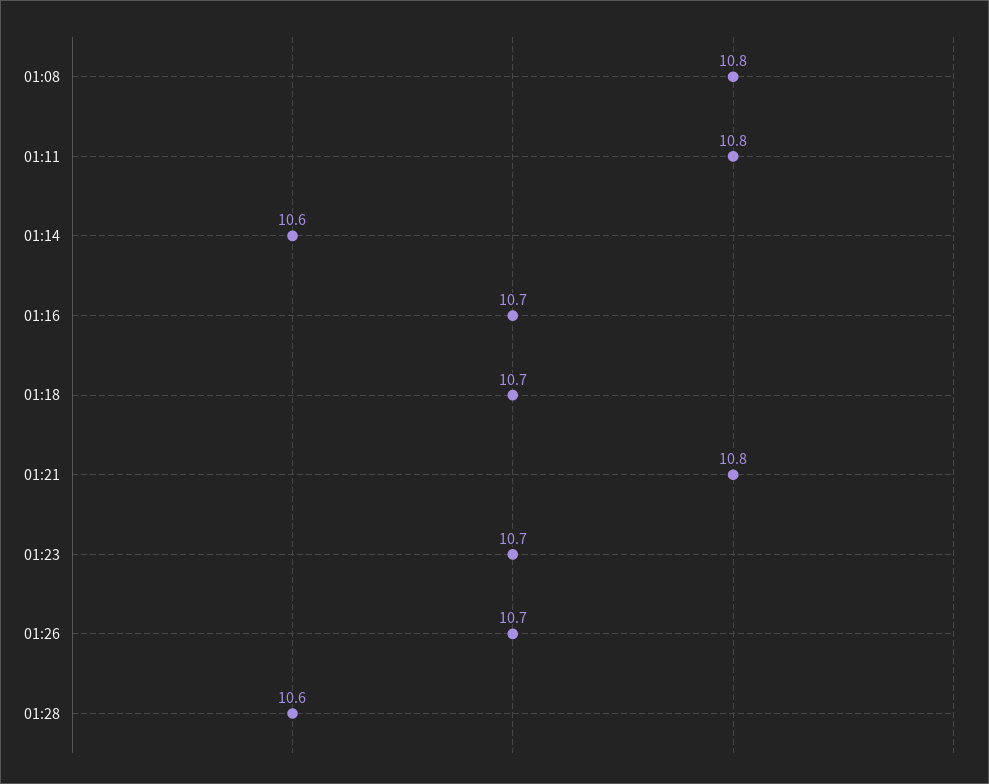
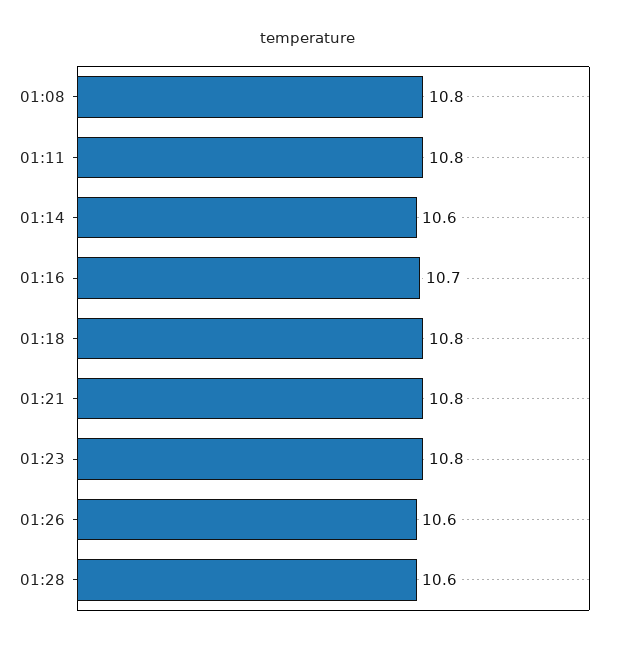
  {
    "01:08": 10.8,
    "01:11": 10.8,
    "01:14": 10.6,
    "01:16": 10.7,
-   "01:18": 10.7,
+   "01:18": 10.8,
    "01:21": 10.8,
-   "01:23": 10.7,
+   "01:23": 10.8,
-   "01:26": 10.7,
+   "01:26": 10.6,
    "01:28": 10.6
  }

